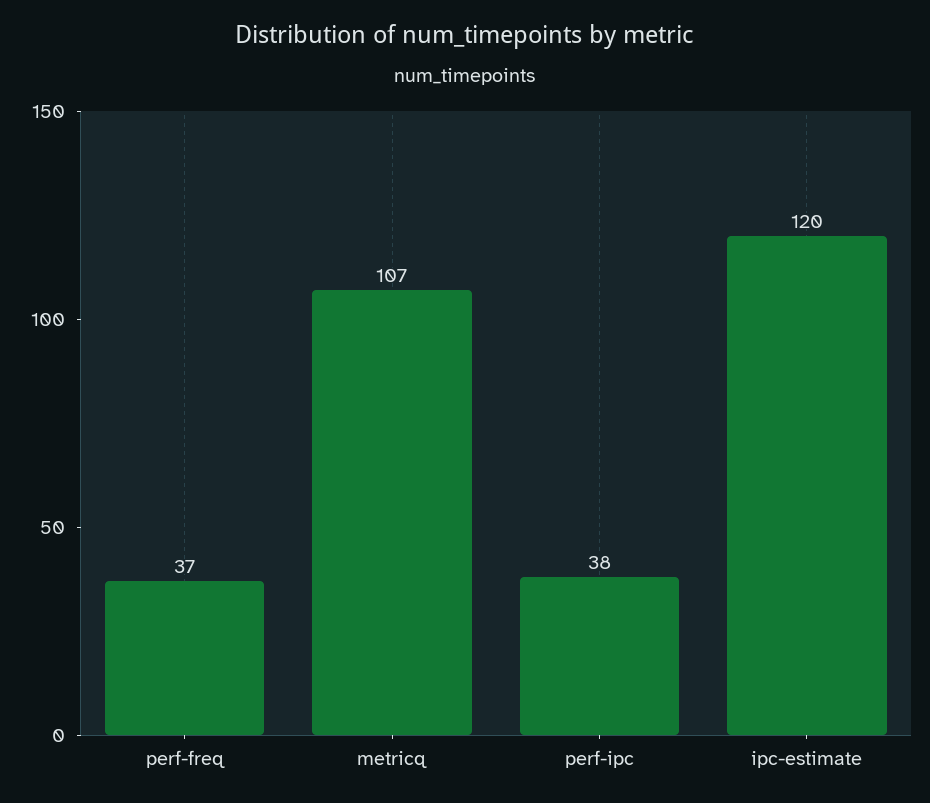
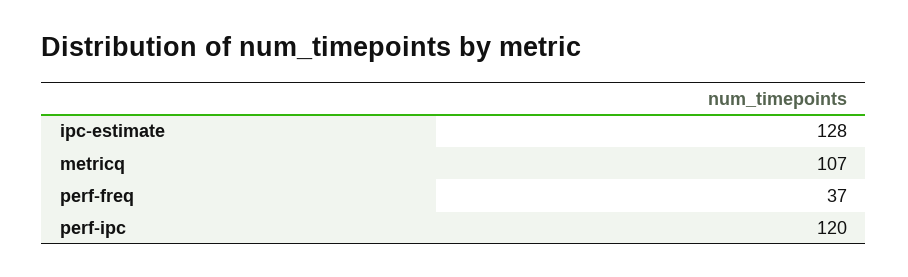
  {
    "perf-freq": 37,
    "metricq": 107,
-   "perf-ipc": 38,
+   "perf-ipc": 120,
-   "ipc-estimate": 120
+   "ipc-estimate": 128
  }

